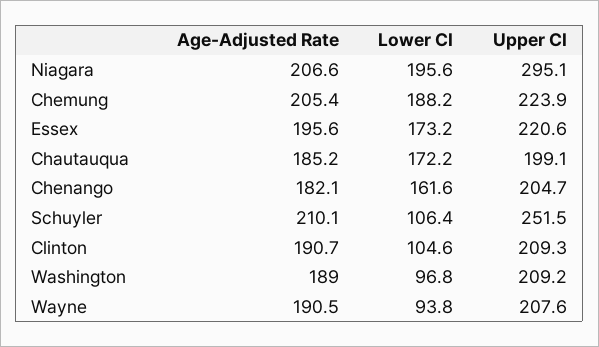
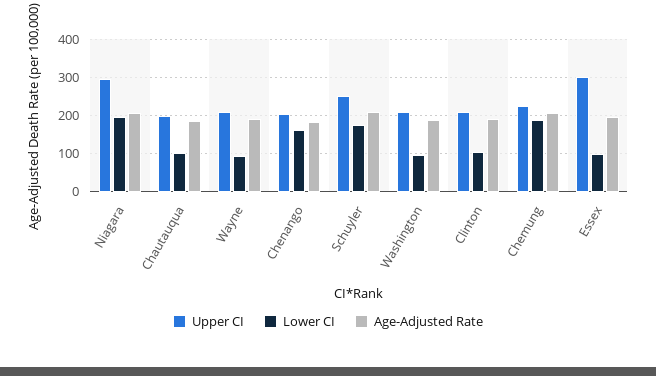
  {
    "Age-Adjusted Rate": {
      "Niagara": 206.6,
      "Chemung": 205.4,
      "Essex": 195.6,
      "Chautauqua": 185.2,
      "Chenango": 182.1,
      "Schuyler": 210.1,
      "Clinton": 190.7,
      "Washington": 189,
      "Wayne": 190.5
    },
    "Lower CI": {
      "Niagara": 195.6,
      "Chemung": 188.2,
-     "Essex": 173.2,
+     "Essex": 100,
-     "Chautauqua": 172.2,
+     "Chautauqua": 100,
      "Chenango": 161.6,
-     "Schuyler": 106.4,
+     "Schuyler": 180,
      "Clinton": 104.6,
      "Washington": 96.8,
      "Wayne": 93.8
    },
    "Upper CI": {
      "Niagara": 295.1,
      "Chemung": 223.9,
-     "Essex": 220.6,
+     "Essex": 300,
      "Chautauqua": 199.1,
      "Chenango": 204.7,
      "Schuyler": 251.5,
      "Clinton": 209.3,
      "Washington": 209.2,
      "Wayne": 207.6
    }
  }

